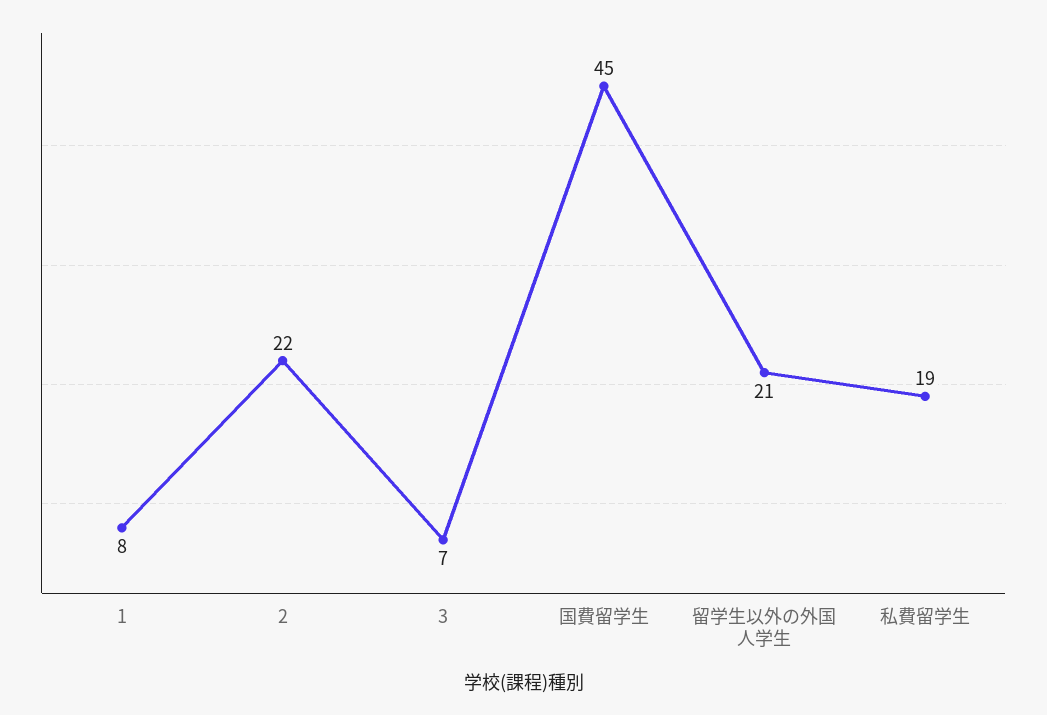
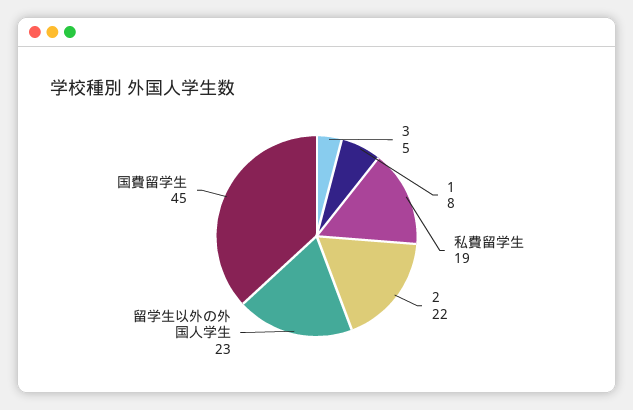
  {
    "1": 8,
    "2": 22,
-   "3": 7,
+   "3": 5,
    "国費留学生": 45,
-   "留学生以外の外国人学生": 21,
+   "留学生以外の外国人学生": 23,
    "私費留学生": 19
  }

